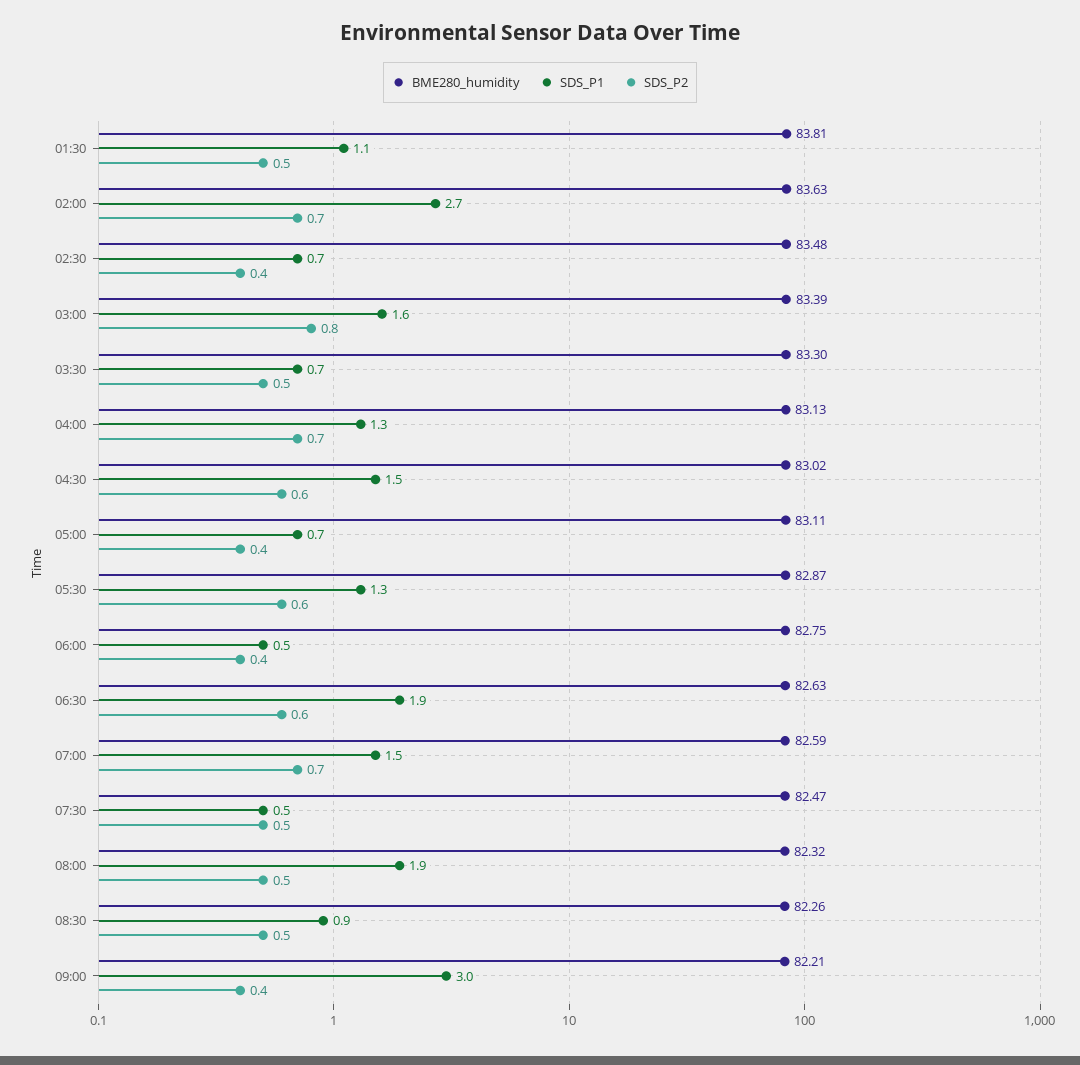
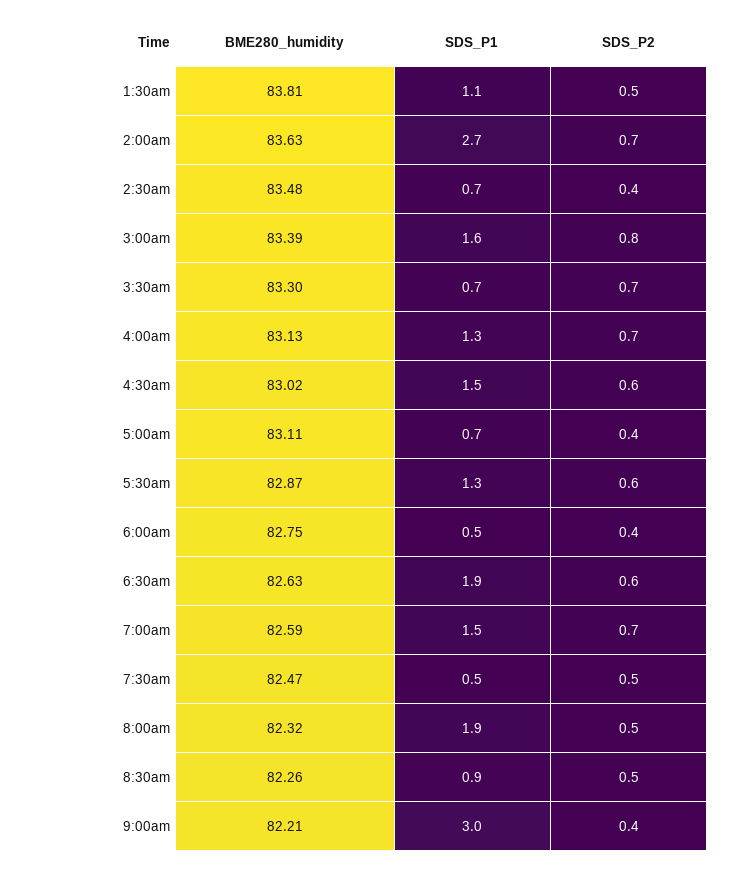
  {
    "BME280_humidity": {
      "01:30": 83.81,
      "02:00": 83.63,
      "02:30": 83.48,
      "03:00": 83.39,
      "03:30": 83.3,
      "04:00": 83.13,
      "04:30": 83.02,
      "05:00": 83.11,
      "05:30": 82.87,
      "06:00": 82.75,
      "06:30": 82.63,
      "07:00": 82.59,
      "07:30": 82.47,
      "08:00": 82.32,
      "08:30": 82.26,
      "09:00": 82.21
    },
    "SDS_P1": {
      "01:30": 1.1,
      "02:00": 2.7,
      "02:30": 0.7,
      "03:00": 1.6,
      "03:30": 0.7,
      "04:00": 1.3,
      "04:30": 1.5,
      "05:00": 0.7,
      "05:30": 1.3,
      "06:00": 0.5,
      "06:30": 1.9,
      "07:00": 1.5,
      "07:30": 0.5,
      "08:00": 1.9,
      "08:30": 0.9,
      "09:00": 3
    },
    "SDS_P2": {
      "01:30": 0.5,
      "02:00": 0.7,
      "02:30": 0.4,
      "03:00": 0.8,
-     "03:30": 0.5,
+     "03:30": 0.7,
      "04:00": 0.7,
      "04:30": 0.6,
      "05:00": 0.4,
      "05:30": 0.6,
      "06:00": 0.4,
      "06:30": 0.6,
      "07:00": 0.7,
      "07:30": 0.5,
      "08:00": 0.5,
      "08:30": 0.5,
      "09:00": 0.4
    }
  }

